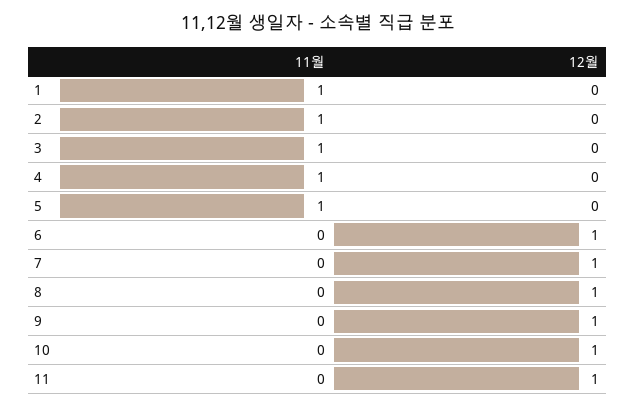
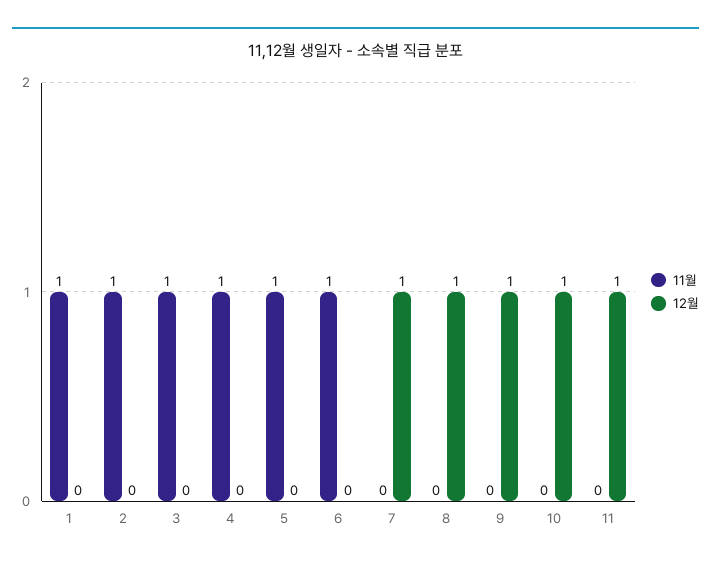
  {
    "11월": {
      "1": 1,
      "2": 1,
      "3": 1,
      "4": 1,
      "5": 1,
-     "6": 0,
+     "6": 1,
      "7": 0,
      "8": 0,
      "9": 0,
      "10": 0,
      "11": 0
    },
    "12월": {
      "1": 0,
      "2": 0,
      "3": 0,
      "4": 0,
      "5": 0,
-     "6": 1,
+     "6": 0,
      "7": 1,
      "8": 1,
      "9": 1,
      "10": 1,
      "11": 1
    }
  }

